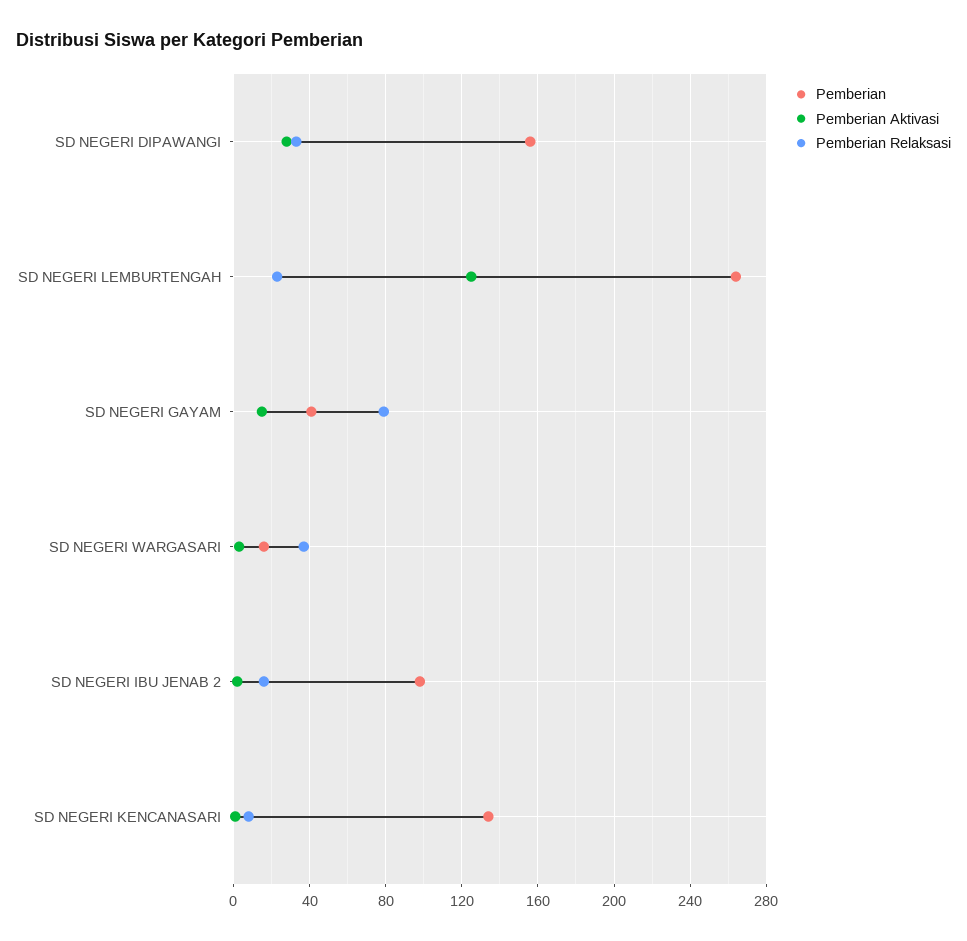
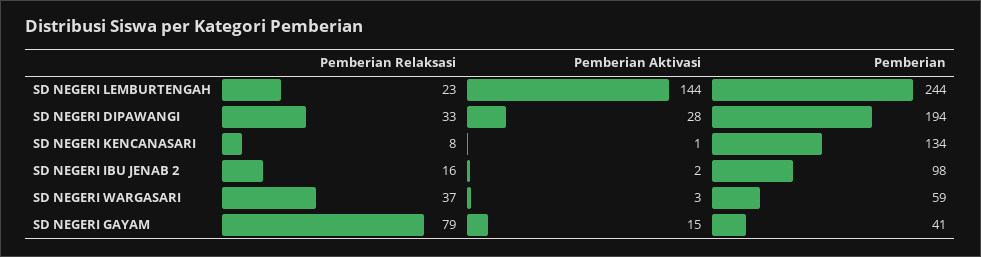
  {
    "Pemberian": {
-     "SD NEGERI DIPAWANGI": 155,
+     "SD NEGERI DIPAWANGI": 194,
-     "SD NEGERI LEMBURTENGAH": 265,
+     "SD NEGERI LEMBURTENGAH": 244,
      "SD NEGERI GAYAM": 41,
-     "SD NEGERI WARGASARI": 15,
+     "SD NEGERI WARGASARI": 59,
      "SD NEGERI IBU JENAB 2": 98,
      "SD NEGERI KENCANASARI": 134
    },
    "Pemberian Aktivasi": {
      "SD NEGERI DIPAWANGI": 28,
-     "SD NEGERI LEMBURTENGAH": 125,
+     "SD NEGERI LEMBURTENGAH": 144,
      "SD NEGERI GAYAM": 15,
      "SD NEGERI WARGASARI": 3,
      "SD NEGERI IBU JENAB 2": 2,
      "SD NEGERI KENCANASARI": 1
    },
    "Pemberian Relaksasi": {
      "SD NEGERI DIPAWANGI": 33,
      "SD NEGERI LEMBURTENGAH": 23,
      "SD NEGERI GAYAM": 79,
      "SD NEGERI WARGASARI": 37,
      "SD NEGERI IBU JENAB 2": 16,
      "SD NEGERI KENCANASARI": 8
    }
  }

